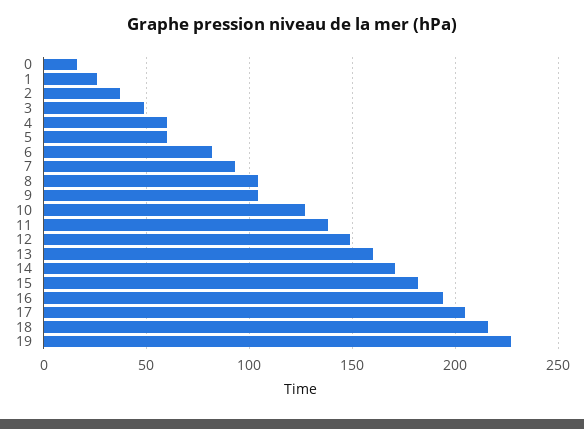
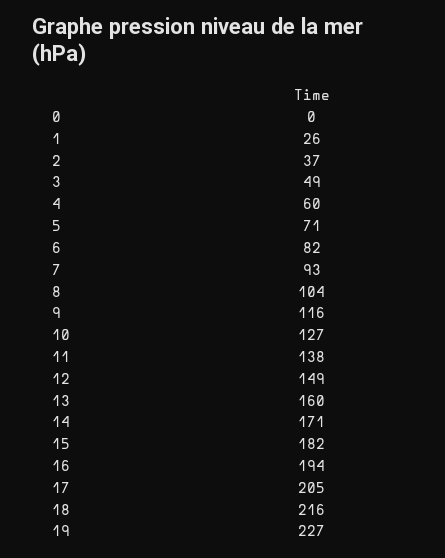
  {
-   "0": 15,
+   "0": 0,
    "1": 26,
    "2": 37,
    "3": 49,
    "4": 60,
-   "5": 60,
+   "5": 71,
    "6": 82,
    "7": 93,
    "8": 104,
-   "9": 105,
+   "9": 116,
    "10": 127,
    "11": 138,
    "12": 149,
    "13": 160,
    "14": 171,
    "15": 182,
    "16": 194,
    "17": 205,
    "18": 216,
    "19": 227
  }

